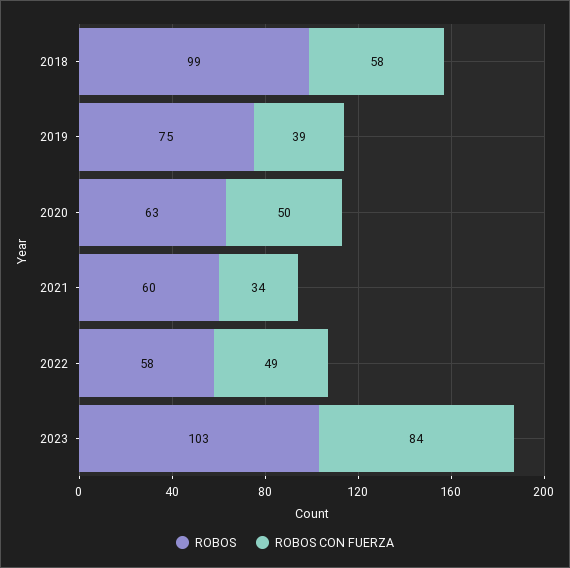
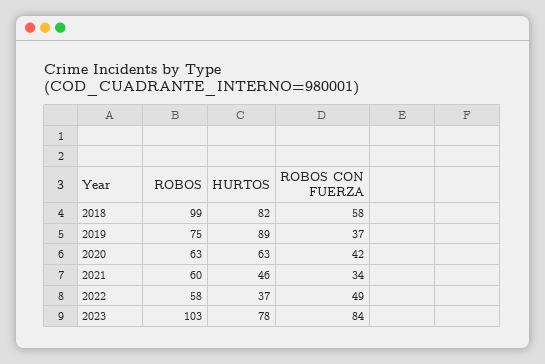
  {
    "ROBOS": {
      "2018": 99,
      "2019": 75,
      "2020": 63,
      "2021": 60,
      "2022": 58,
      "2023": 103
    },
    "ROBOS CON FUERZA": {
      "2018": 58,
-     "2019": 39,
+     "2019": 37,
-     "2020": 50,
+     "2020": 42,
      "2021": 34,
      "2022": 49,
      "2023": 84
-   }
+   },
+   "HURTOS": {
+     "2018": 82,
+     "2019": 89,
+     "2020": 63,
+     "2021": 46,
+     "2022": 37,
+     "2023": 78
+   }
  }

